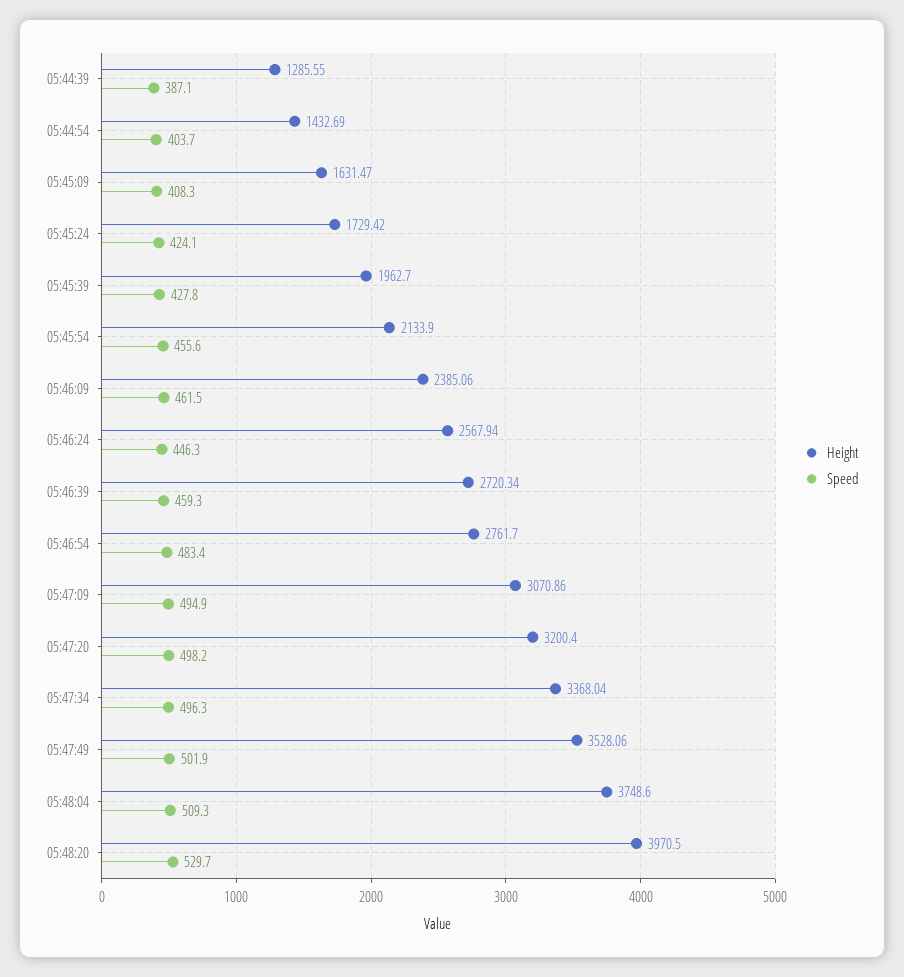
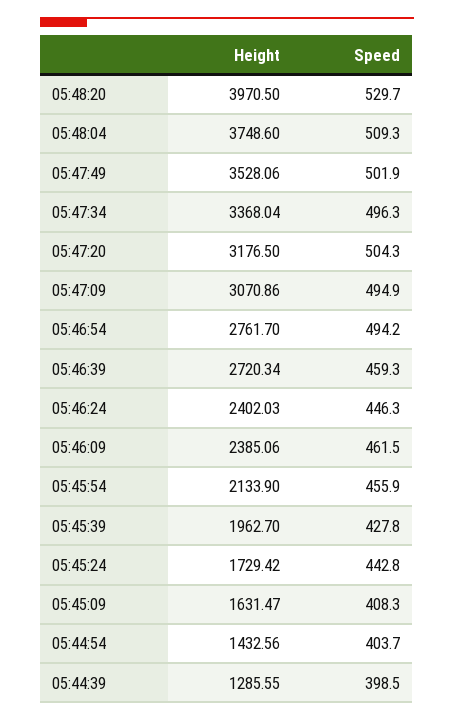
  {
    "Height": {
      "05:44:39": 1285.55,
-     "05:44:54": 1432.69,
+     "05:44:54": 1432.56,
      "05:45:09": 1631.47,
      "05:45:24": 1729.42,
      "05:45:39": 1962.7,
      "05:45:54": 2133.9,
      "05:46:09": 2385.06,
-     "05:46:24": 2567.94,
+     "05:46:24": 2402.03,
      "05:46:39": 2720.34,
      "05:46:54": 2761.7,
      "05:47:09": 3070.86,
-     "05:47:20": 3200.4,
+     "05:47:20": 3176.5,
      "05:47:34": 3368.04,
      "05:47:49": 3528.06,
      "05:48:04": 3748.6,
      "05:48:20": 3970.5
    },
    "Speed": {
-     "05:44:39": 387.1,
+     "05:44:39": 398.5,
      "05:44:54": 403.7,
      "05:45:09": 408.3,
-     "05:45:24": 424.1,
+     "05:45:24": 442.8,
      "05:45:39": 427.8,
-     "05:45:54": 455.6,
+     "05:45:54": 455.9,
      "05:46:09": 461.5,
      "05:46:24": 446.3,
      "05:46:39": 459.3,
-     "05:46:54": 483.4,
+     "05:46:54": 494.2,
      "05:47:09": 494.9,
-     "05:47:20": 498.2,
+     "05:47:20": 504.3,
      "05:47:34": 496.3,
      "05:47:49": 501.9,
      "05:48:04": 509.3,
      "05:48:20": 529.7
    }
  }

